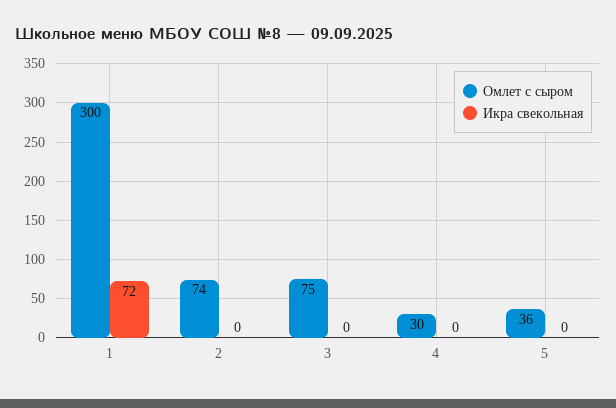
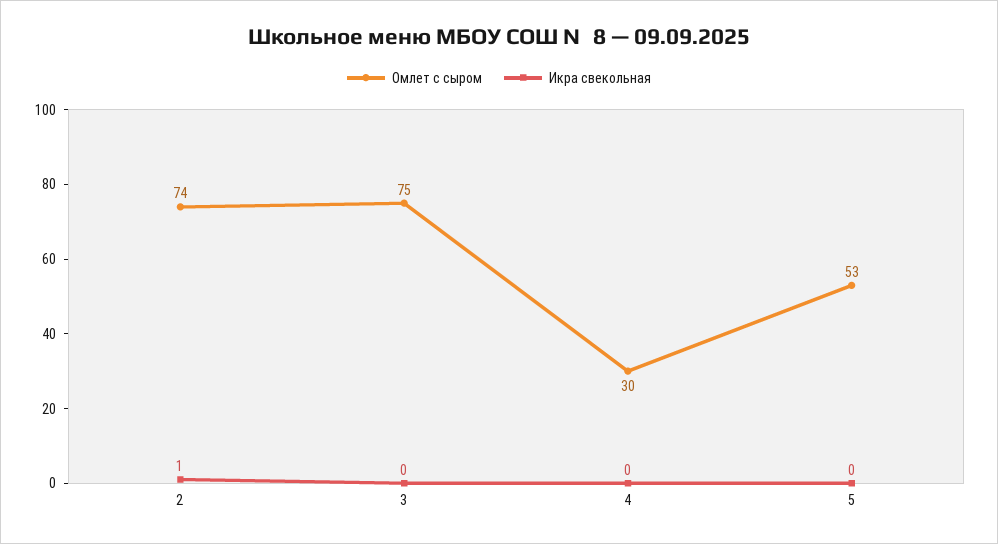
  {
    "Омлет с сыром": {
-     "1": 300,
      "2": 74,
      "3": 75,
      "4": 30,
-     "5": 36
+     "5": 53
    },
    "Икра свекольная": {
-     "1": 72,
-     "2": 0,
+     "2": 1,
      "3": 0,
      "4": 0,
      "5": 0
    }
  }

